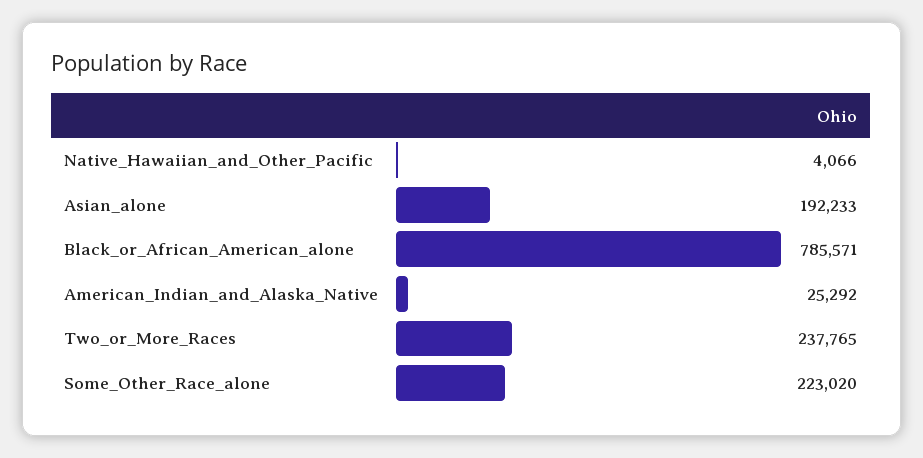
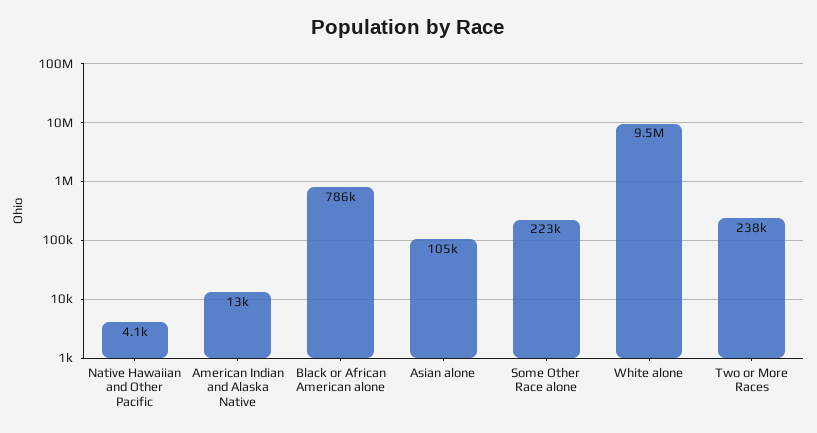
  {
    "Native_Hawaiian_and_Other_Pacific": 4066,
-   "Asian_alone": 192233,
+   "Asian_alone": 105000,
    "Black_or_African_American_alone": 785571,
-   "American_Indian_and_Alaska_Native": 25292,
+   "American_Indian_and_Alaska_Native": 13000,
    "Two_or_More_Races": 237765,
-   "Some_Other_Race_alone": 223020
+   "Some_Other_Race_alone": 223020,
+   "White alone": 9500000
  }

